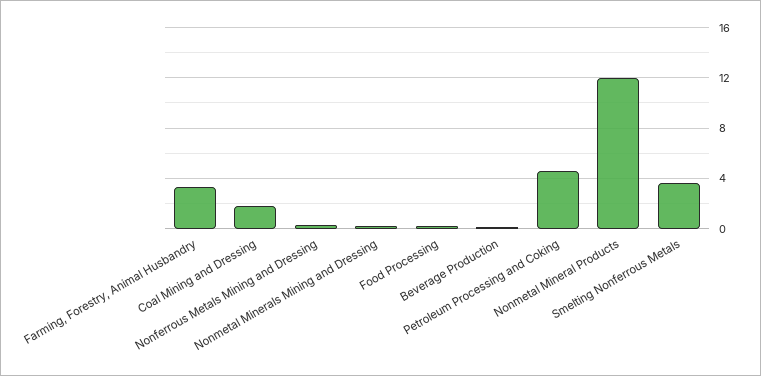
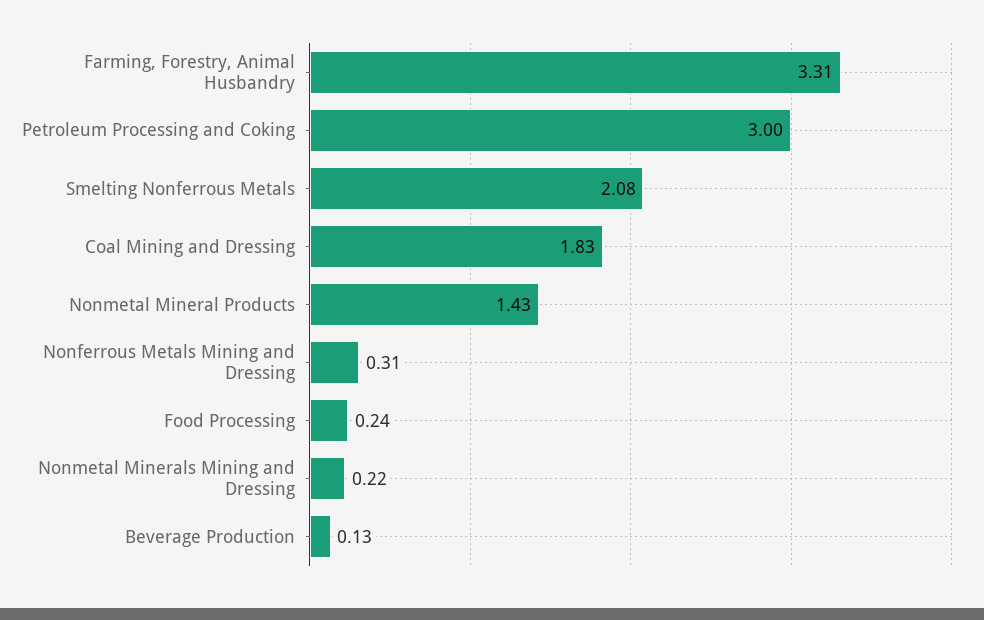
  {
    "Farming, Forestry, Animal Husbandry": 3.31,
    "Coal Mining and Dressing": 1.83,
    "Nonferrous Metals Mining and Dressing": 0.31,
    "Nonmetal Minerals Mining and Dressing": 0.22,
    "Food Processing": 0.24,
    "Beverage Production": 0.13,
-   "Petroleum Processing and Coking": 4.5,
+   "Petroleum Processing and Coking": 3,
-   "Nonmetal Mineral Products": 12,
+   "Nonmetal Mineral Products": 1.43,
-   "Smelting Nonferrous Metals": 3.5
+   "Smelting Nonferrous Metals": 2.08
  }

